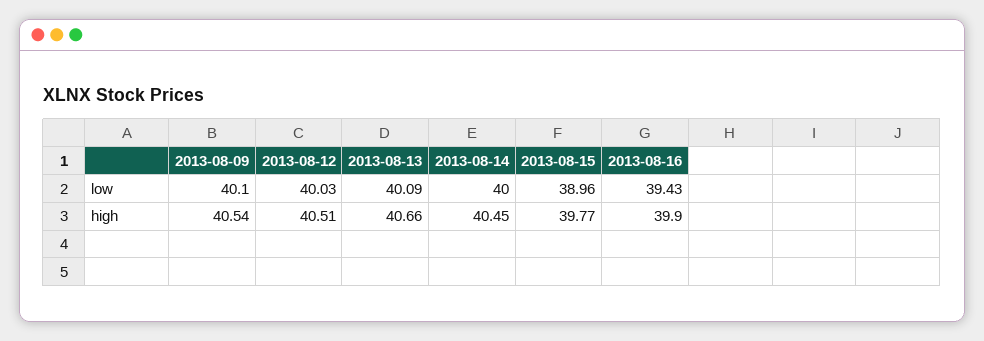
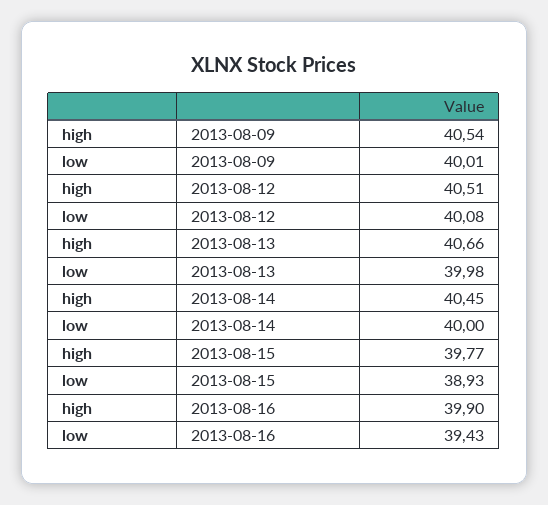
  {
    "2013-08-09": {
-     "low": 40.1,
+     "low": 40.01,
      "high": 40.54
    },
    "2013-08-12": {
-     "low": 40.03,
+     "low": 40.08,
      "high": 40.51
    },
    "2013-08-13": {
-     "low": 40.09,
+     "low": 39.98,
      "high": 40.66
    },
    "2013-08-14": {
      "low": 40,
      "high": 40.45
    },
    "2013-08-15": {
-     "low": 38.96,
+     "low": 38.93,
      "high": 39.77
    },
    "2013-08-16": {
      "low": 39.43,
      "high": 39.9
    }
  }

